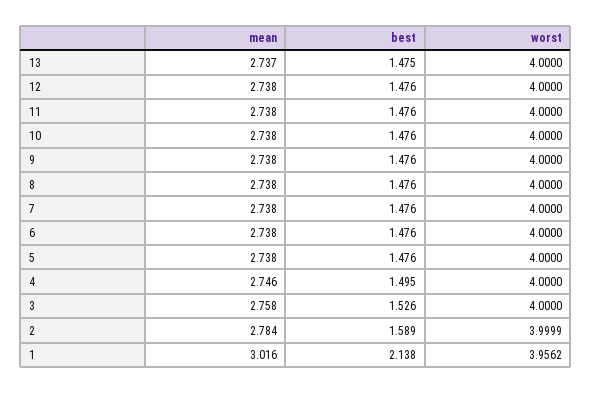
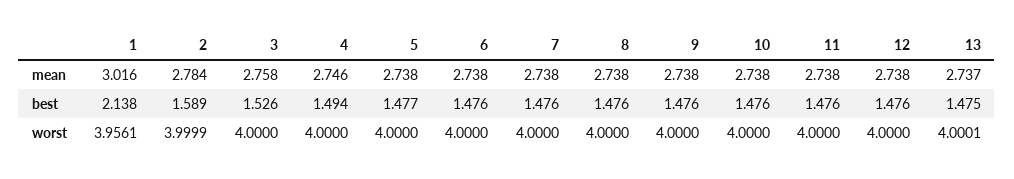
  {
    "mean": {
      "13": 2.737,
      "12": 2.738,
      "11": 2.738,
      "10": 2.738,
      "9": 2.738,
      "8": 2.738,
      "7": 2.738,
      "6": 2.738,
      "5": 2.738,
      "4": 2.746,
      "3": 2.758,
      "2": 2.784,
      "1": 3.016
    },
    "best": {
      "13": 1.475,
      "12": 1.476,
      "11": 1.476,
      "10": 1.476,
      "9": 1.476,
      "8": 1.476,
      "7": 1.476,
      "6": 1.476,
-     "5": 1.476,
+     "5": 1.477,
-     "4": 1.495,
+     "4": 1.494,
      "3": 1.526,
      "2": 1.589,
      "1": 2.138
    },
    "worst": {
-     "13": 4,
+     "13": 4.0001,
      "12": 4,
      "11": 4,
      "10": 4,
      "9": 4,
      "8": 4,
      "7": 4,
      "6": 4,
      "5": 4,
      "4": 4,
      "3": 4,
      "2": 3.9999,
-     "1": 3.9562
+     "1": 3.9561
    }
  }

